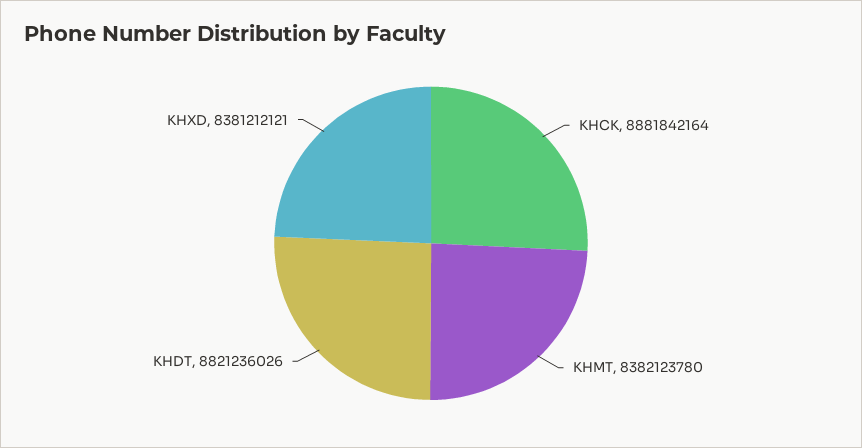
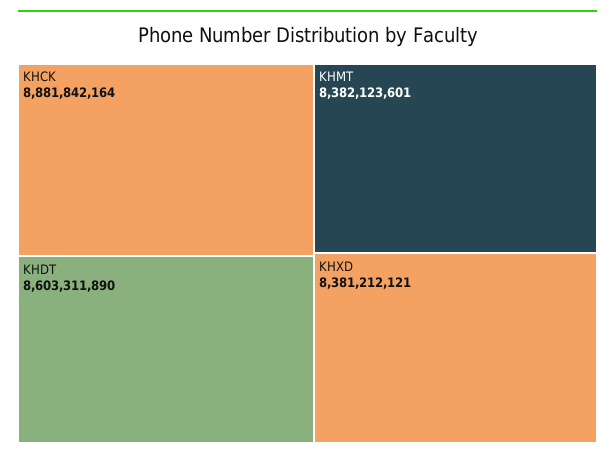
  {
    "KHCK": 8881842164,
-   "KHMT": 8382123780,
+   "KHMT": 8382123601,
-   "KHDT": 8821236026,
+   "KHDT": 8603311890,
    "KHXD": 8381212121
  }

